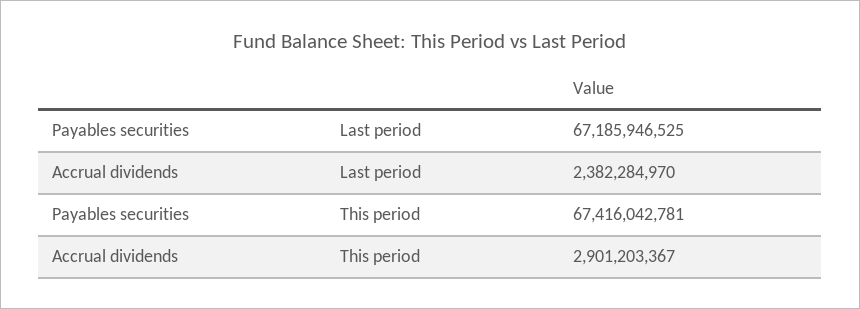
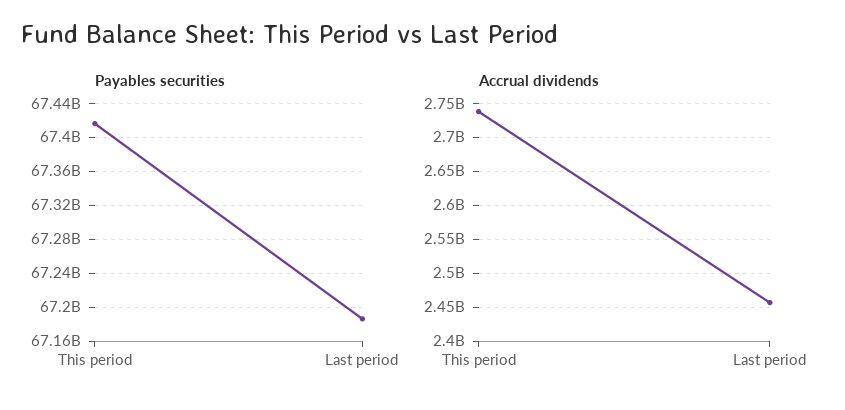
  {
    "Payables securities": {
      "Last period": 67185946525,
      "This period": 67416042781
    },
    "Accrual dividends": {
-     "Last period": 2382284970,
+     "Last period": 2460000000,
-     "This period": 2901203367
+     "This period": 2740000000
    }
  }

